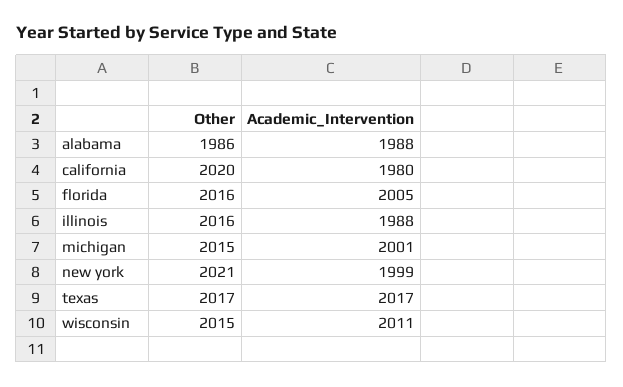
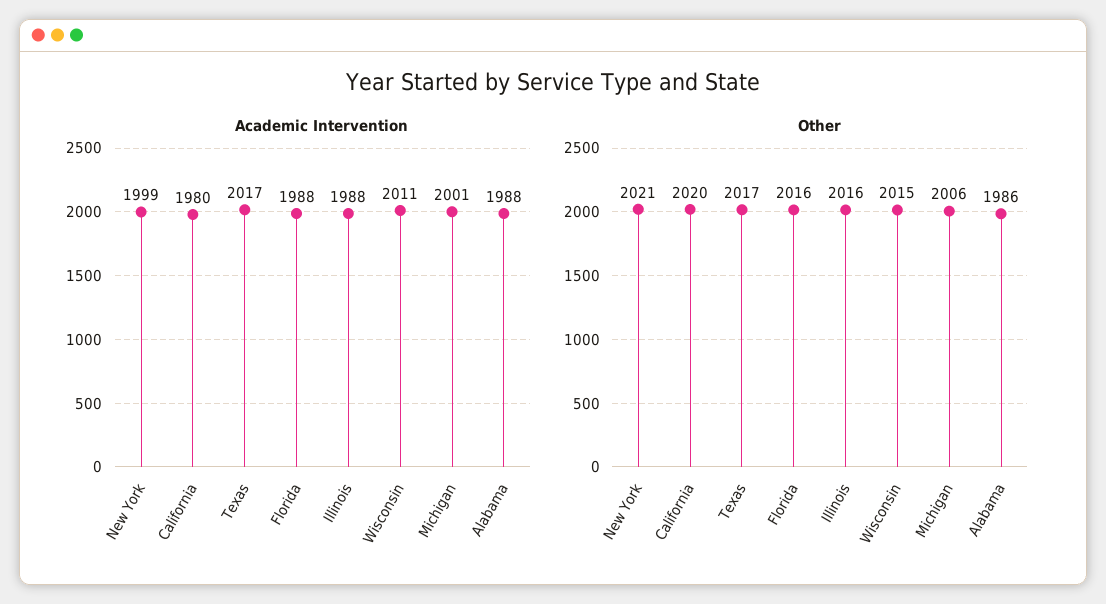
  {
    "Other": {
      "alabama": 1986,
      "california": 2020,
      "florida": 2016,
      "illinois": 2016,
-     "michigan": 2015,
+     "michigan": 2006,
      "new york": 2021,
      "texas": 2017,
      "wisconsin": 2015
    },
    "Academic_Intervention": {
      "alabama": 1988,
      "california": 1980,
-     "florida": 2005,
+     "florida": 1988,
      "illinois": 1988,
      "michigan": 2001,
      "new york": 1999,
      "texas": 2017,
      "wisconsin": 2011
    }
  }

